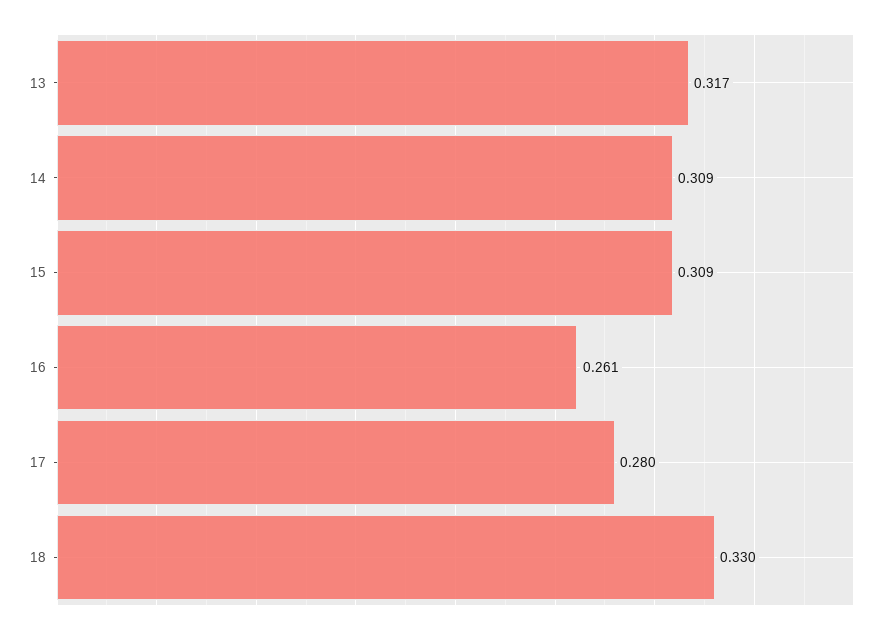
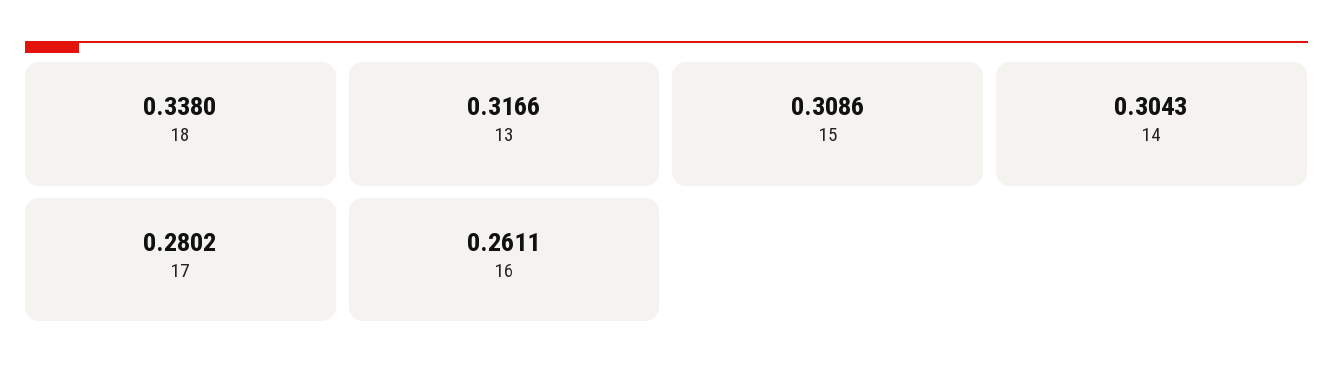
  {
    "13": 0.3166,
-   "14": 0.309,
+   "14": 0.3043,
    "15": 0.3086,
    "16": 0.2611,
    "17": 0.2802,
-   "18": 0.33
+   "18": 0.338
  }

